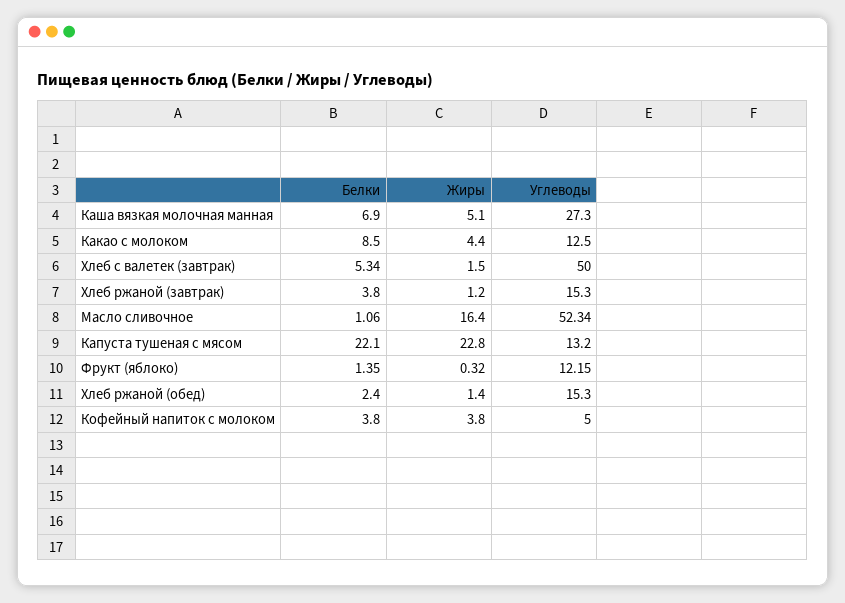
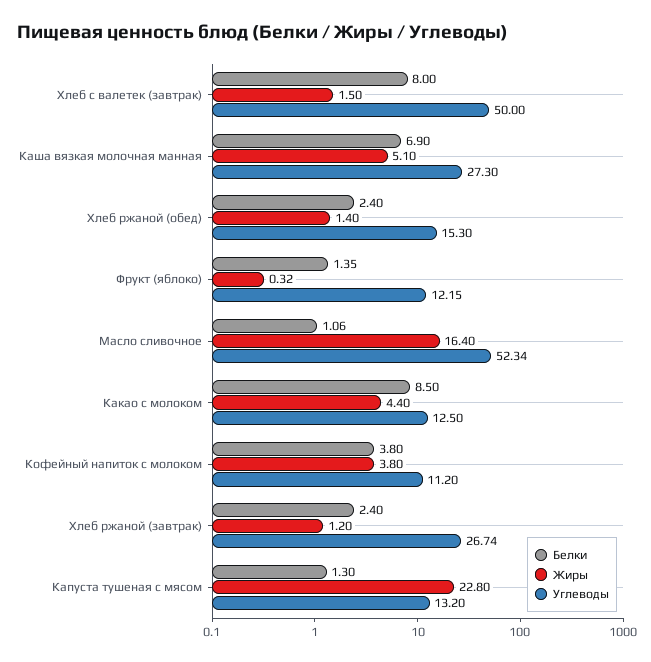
  {
    "Белки": {
      "Каша вязкая молочная манная": 6.9,
      "Какао с молоком": 8.5,
-     "Хлеб с валетек (завтрак)": 5.34,
+     "Хлеб с валетек (завтрак)": 8,
-     "Хлеб ржаной (завтрак)": 3.8,
+     "Хлеб ржаной (завтрак)": 2.4,
      "Масло сливочное": 1.06,
-     "Капуста тушеная с мясом": 22.1,
+     "Капуста тушеная с мясом": 1.3,
      "Фрукт (яблоко)": 1.35,
      "Хлеб ржаной (обед)": 2.4,
      "Кофейный напиток с молоком": 3.8
    },
    "Жиры": {
      "Каша вязкая молочная манная": 5.1,
      "Какао с молоком": 4.4,
      "Хлеб с валетек (завтрак)": 1.5,
      "Хлеб ржаной (завтрак)": 1.2,
      "Масло сливочное": 16.4,
      "Капуста тушеная с мясом": 22.8,
      "Фрукт (яблоко)": 0.32,
      "Хлеб ржаной (обед)": 1.4,
      "Кофейный напиток с молоком": 3.8
    },
    "Углеводы": {
      "Каша вязкая молочная манная": 27.3,
      "Какао с молоком": 12.5,
      "Хлеб с валетек (завтрак)": 50,
-     "Хлеб ржаной (завтрак)": 15.3,
+     "Хлеб ржаной (завтрак)": 26.74,
      "Масло сливочное": 52.34,
      "Капуста тушеная с мясом": 13.2,
      "Фрукт (яблоко)": 12.15,
      "Хлеб ржаной (обед)": 15.3,
-     "Кофейный напиток с молоком": 5
+     "Кофейный напиток с молоком": 11.2
    }
  }

